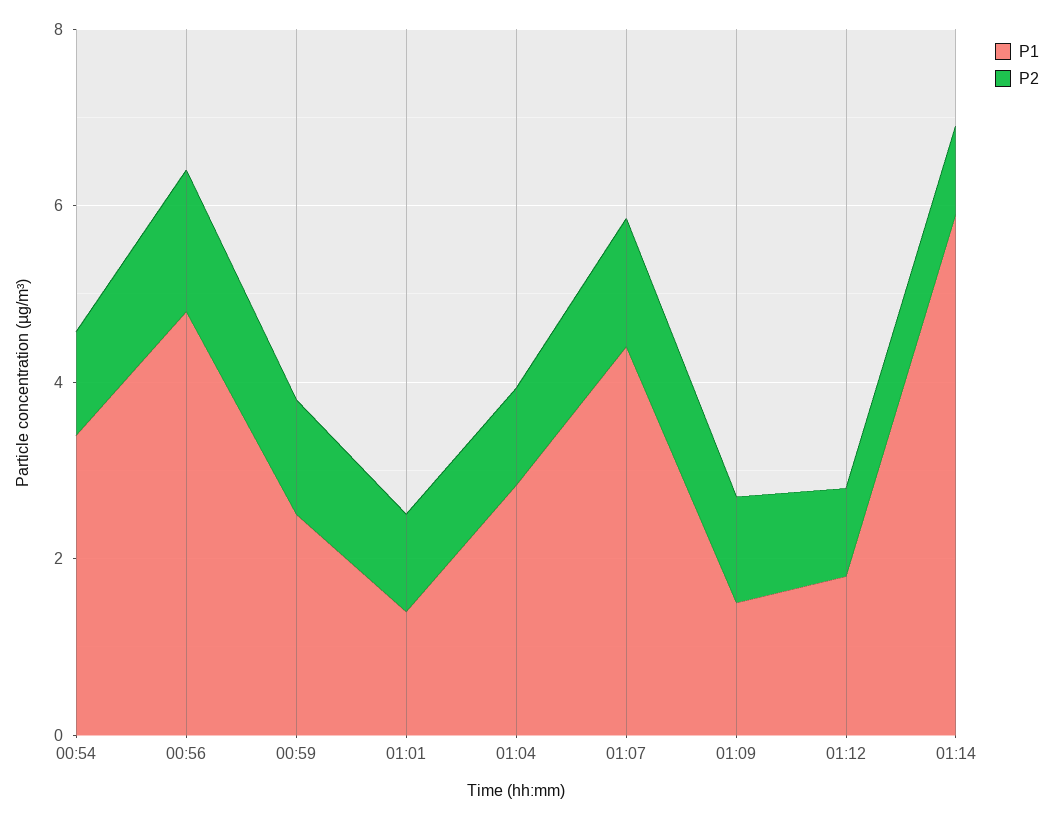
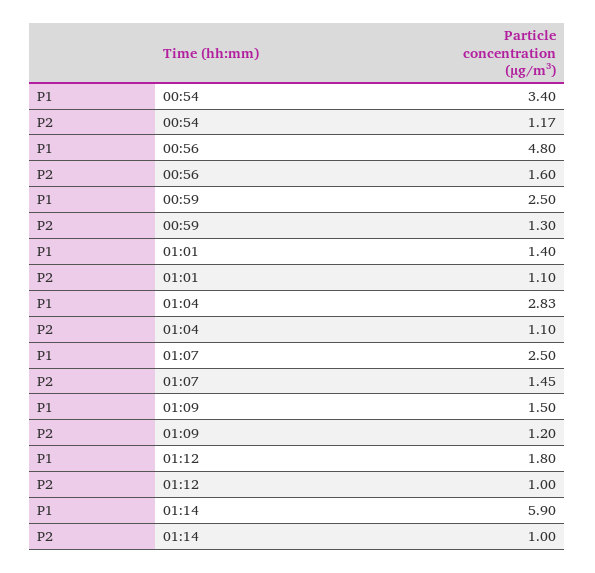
  {
    "P1": {
      "00:54": 3.4,
      "00:56": 4.8,
      "00:59": 2.5,
      "01:01": 1.4,
      "01:04": 2.83,
-     "01:07": 4.5,
+     "01:07": 2.5,
      "01:09": 1.5,
      "01:12": 1.8,
      "01:14": 5.9
    },
    "P2": {
      "00:54": 1.17,
      "00:56": 1.6,
      "00:59": 1.3,
      "01:01": 1.1,
      "01:04": 1.1,
      "01:07": 1.45,
      "01:09": 1.2,
      "01:12": 1,
      "01:14": 1
    }
  }

